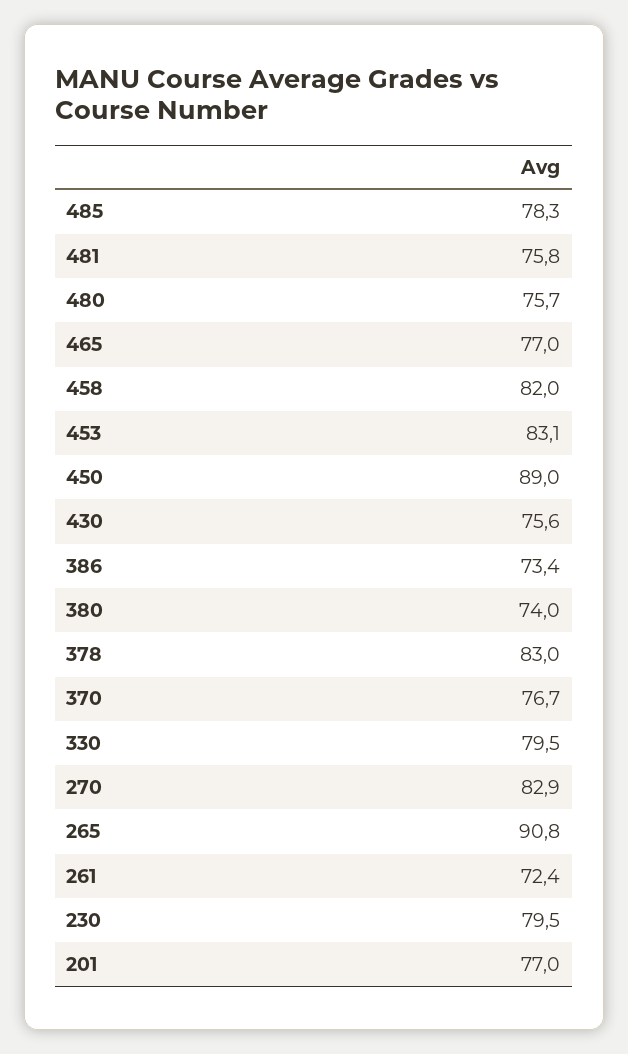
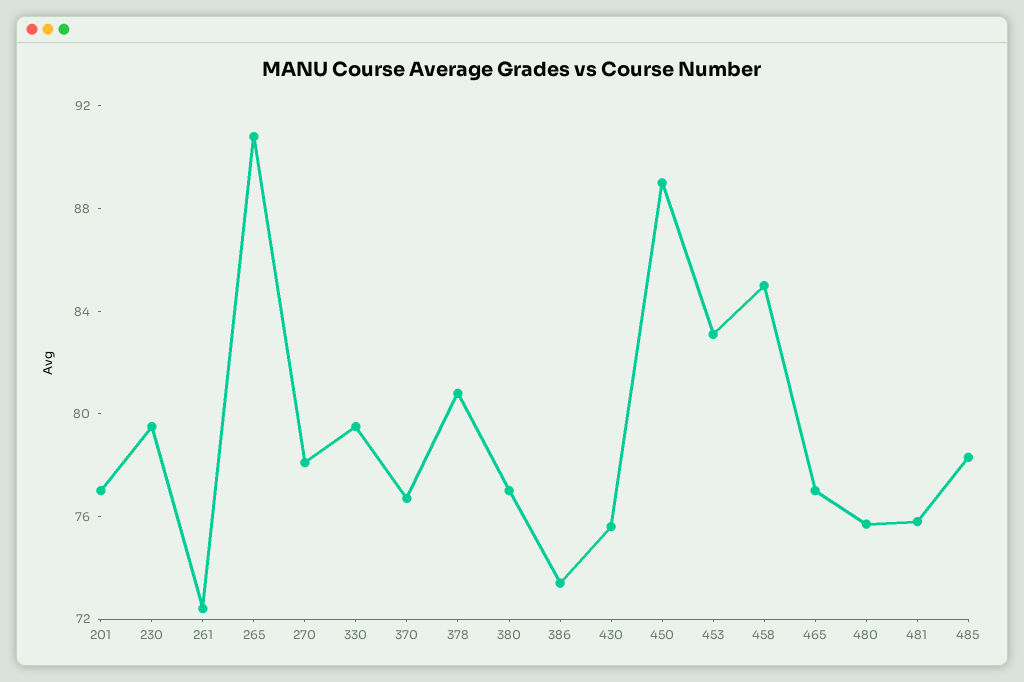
  {
    "485": 78.3,
    "481": 75.8,
    "480": 75.7,
    "465": 77,
-   "458": 82,
+   "458": 85,
    "453": 83.1,
    "450": 89,
    "430": 75.6,
    "386": 73.4,
-   "380": 74,
+   "380": 77,
-   "378": 83,
+   "378": 81,
    "370": 76.7,
    "330": 79.5,
-   "270": 82.9,
+   "270": 78,
    "265": 90.8,
    "261": 72.4,
    "230": 79.5,
    "201": 77
  }

